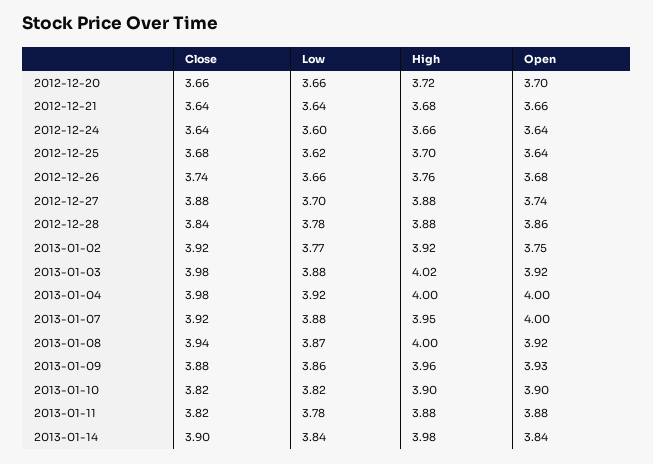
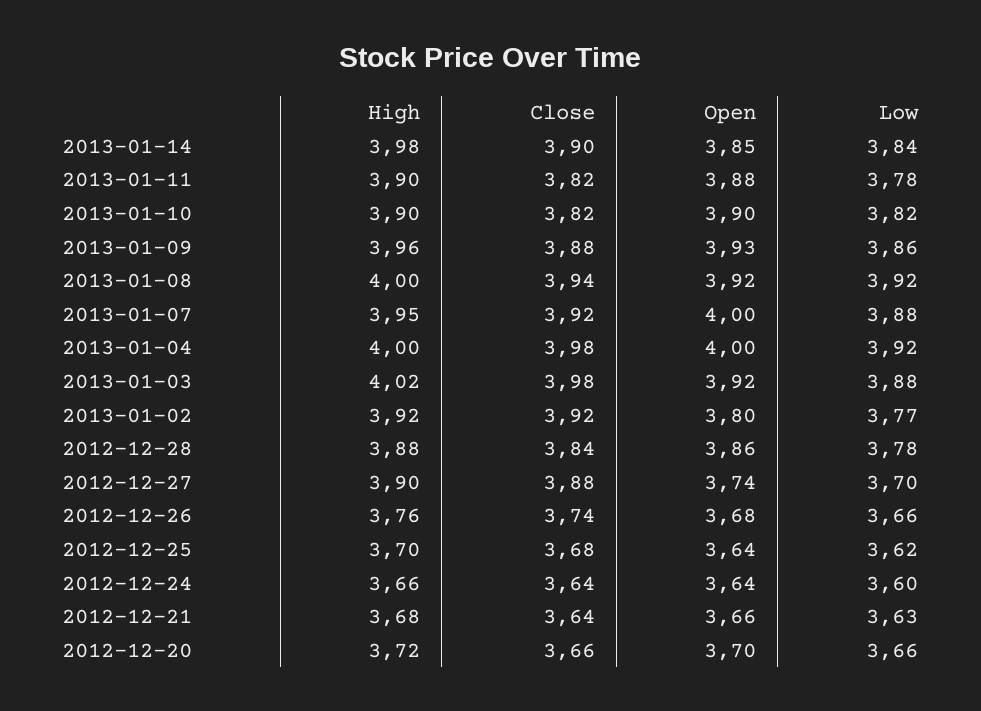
  {
    "Close": {
      "2012-12-20": 3.66,
      "2012-12-21": 3.64,
      "2012-12-24": 3.64,
      "2012-12-25": 3.68,
      "2012-12-26": 3.74,
      "2012-12-27": 3.88,
      "2012-12-28": 3.84,
      "2013-01-02": 3.92,
      "2013-01-03": 3.98,
      "2013-01-04": 3.98,
      "2013-01-07": 3.92,
      "2013-01-08": 3.94,
      "2013-01-09": 3.88,
      "2013-01-10": 3.82,
      "2013-01-11": 3.82,
      "2013-01-14": 3.9
    },
    "Low": {
      "2012-12-20": 3.66,
-     "2012-12-21": 3.64,
+     "2012-12-21": 3.63,
      "2012-12-24": 3.6,
      "2012-12-25": 3.62,
      "2012-12-26": 3.66,
      "2012-12-27": 3.7,
      "2012-12-28": 3.78,
      "2013-01-02": 3.77,
      "2013-01-03": 3.88,
      "2013-01-04": 3.92,
      "2013-01-07": 3.88,
-     "2013-01-08": 3.87,
+     "2013-01-08": 3.92,
      "2013-01-09": 3.86,
      "2013-01-10": 3.82,
      "2013-01-11": 3.78,
      "2013-01-14": 3.84
    },
    "High": {
      "2012-12-20": 3.72,
      "2012-12-21": 3.68,
      "2012-12-24": 3.66,
      "2012-12-25": 3.7,
      "2012-12-26": 3.76,
-     "2012-12-27": 3.88,
+     "2012-12-27": 3.9,
      "2012-12-28": 3.88,
      "2013-01-02": 3.92,
      "2013-01-03": 4.02,
      "2013-01-04": 4,
      "2013-01-07": 3.95,
      "2013-01-08": 4,
      "2013-01-09": 3.96,
      "2013-01-10": 3.9,
-     "2013-01-11": 3.88,
+     "2013-01-11": 3.9,
      "2013-01-14": 3.98
    },
    "Open": {
      "2012-12-20": 3.7,
      "2012-12-21": 3.66,
      "2012-12-24": 3.64,
      "2012-12-25": 3.64,
      "2012-12-26": 3.68,
      "2012-12-27": 3.74,
      "2012-12-28": 3.86,
-     "2013-01-02": 3.75,
+     "2013-01-02": 3.8,
      "2013-01-03": 3.92,
      "2013-01-04": 4,
      "2013-01-07": 4,
      "2013-01-08": 3.92,
      "2013-01-09": 3.93,
      "2013-01-10": 3.9,
      "2013-01-11": 3.88,
-     "2013-01-14": 3.84
+     "2013-01-14": 3.85
    }
  }

